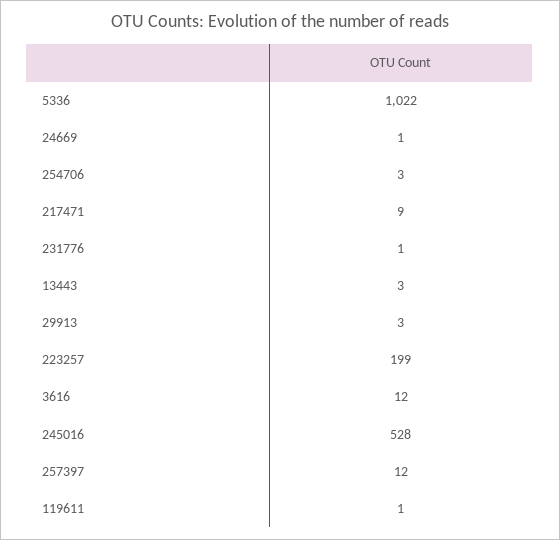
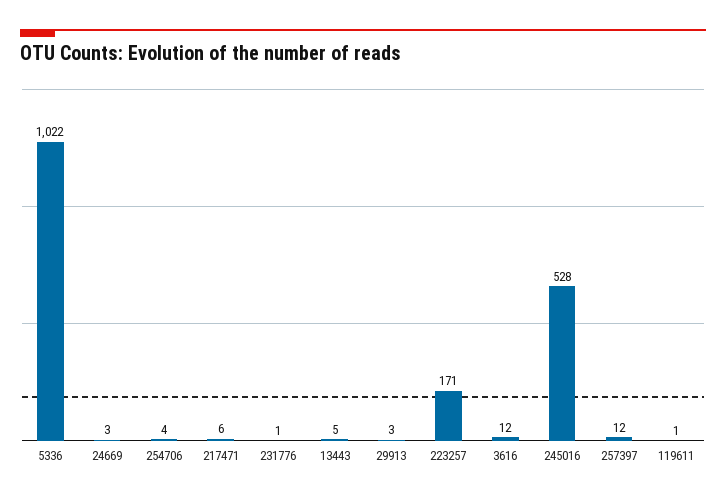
  {
    "5336": 1022,
-   "24669": 1,
+   "24669": 3,
-   "254706": 3,
+   "254706": 4,
-   "217471": 9,
+   "217471": 6,
    "231776": 1,
-   "13443": 3,
+   "13443": 5,
    "29913": 3,
-   "223257": 199,
+   "223257": 171,
    "3616": 12,
    "245016": 528,
    "257397": 12,
    "119611": 1
  }

